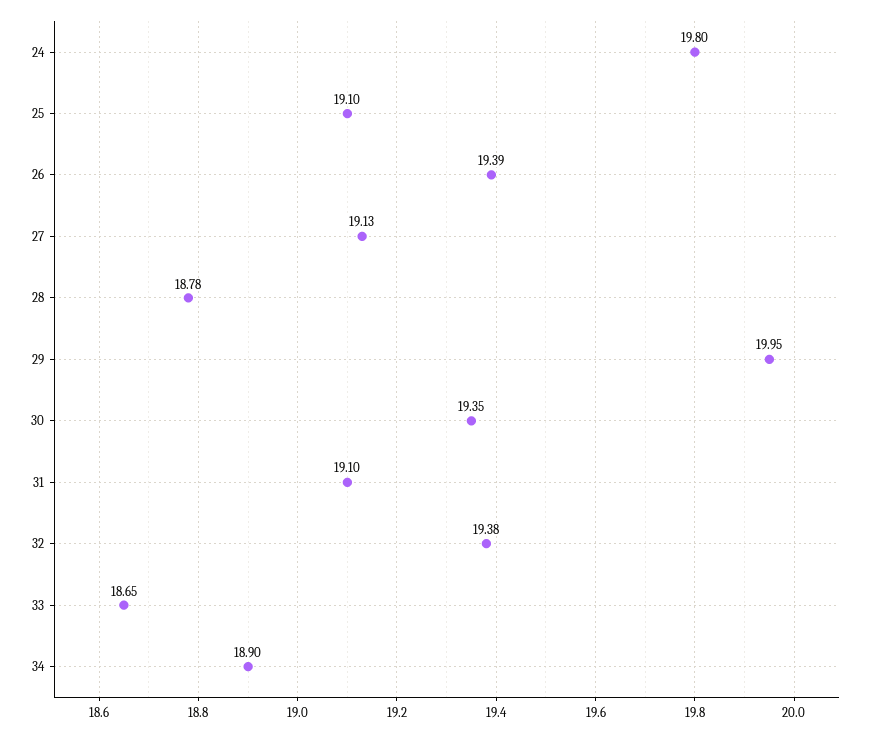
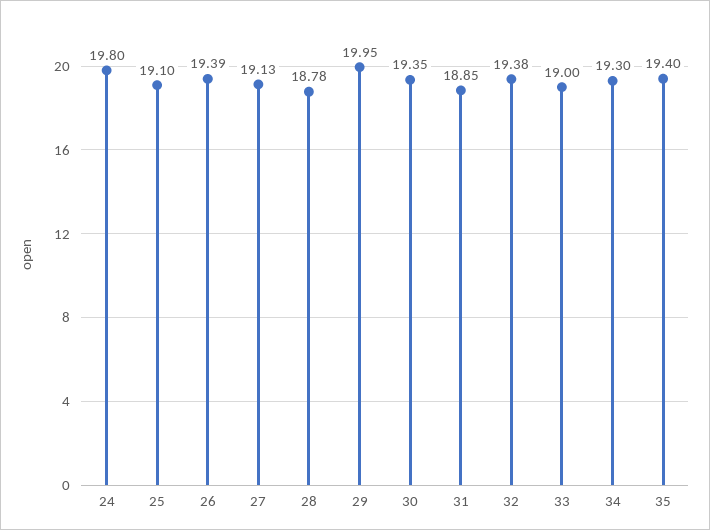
  {
    "24": 19.8,
    "25": 19.1,
    "26": 19.39,
    "27": 19.13,
    "28": 18.78,
    "29": 19.95,
    "30": 19.35,
-   "31": 19.1,
+   "31": 18.85,
    "32": 19.38,
-   "33": 18.65,
+   "33": 19,
-   "34": 18.9
+   "34": 19.3,
+   "35": 19.4
  }

